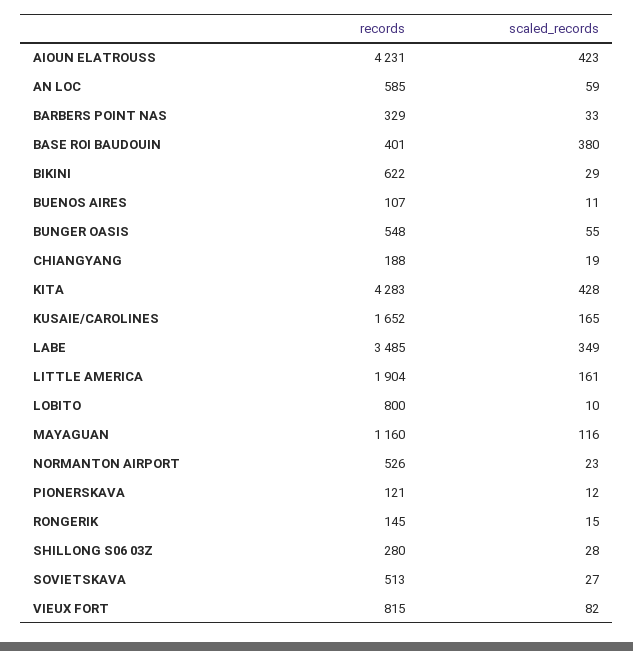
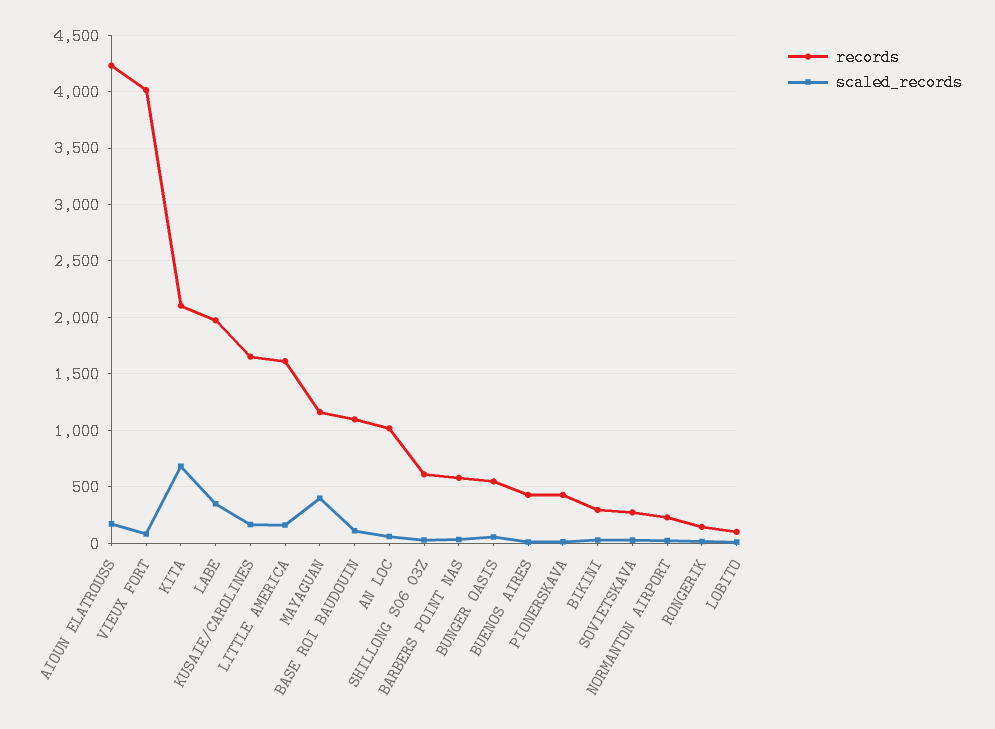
  {
    "records": {
      "AIOUN ELATROUSS": 4231,
-     "AN LOC": 585,
+     "AN LOC": 1000,
-     "BARBERS POINT NAS": 329,
+     "BARBERS POINT NAS": 600,
-     "BASE ROI BAUDOUIN": 401,
+     "BASE ROI BAUDOUIN": 1100,
-     "BIKINI": 622,
+     "BIKINI": 300,
-     "BUENOS AIRES": 107,
+     "BUENOS AIRES": 400,
      "BUNGER OASIS": 548,
-     "CHIANGYANG": 188,
-     "KITA": 4283,
+     "KITA": 2100,
      "KUSAIE/CAROLINES": 1652,
-     "LABE": 3485,
+     "LABE": 2000,
-     "LITTLE AMERICA": 1904,
+     "LITTLE AMERICA": 1600,
-     "LOBITO": 800,
+     "LOBITO": 100,
      "MAYAGUAN": 1160,
-     "NORMANTON AIRPORT": 526,
+     "NORMANTON AIRPORT": 200,
-     "PIONERSKAVA": 121,
+     "PIONERSKAVA": 400,
      "RONGERIK": 145,
-     "SHILLONG S06 03Z": 280,
+     "SHILLONG S06 03Z": 600,
-     "SOVIETSKAVA": 513,
+     "SOVIETSKAVA": 300,
-     "VIEUX FORT": 815
+     "VIEUX FORT": 4000
    },
    "scaled_records": {
-     "AIOUN ELATROUSS": 423,
+     "AIOUN ELATROUSS": 200,
      "AN LOC": 59,
      "BARBERS POINT NAS": 33,
-     "BASE ROI BAUDOUIN": 380,
+     "BASE ROI BAUDOUIN": 100,
      "BIKINI": 29,
      "BUENOS AIRES": 11,
      "BUNGER OASIS": 55,
-     "CHIANGYANG": 19,
-     "KITA": 428,
+     "KITA": 700,
      "KUSAIE/CAROLINES": 165,
      "LABE": 349,
      "LITTLE AMERICA": 161,
      "LOBITO": 10,
-     "MAYAGUAN": 116,
+     "MAYAGUAN": 400,
      "NORMANTON AIRPORT": 23,
      "PIONERSKAVA": 12,
      "RONGERIK": 15,
      "SHILLONG S06 03Z": 28,
      "SOVIETSKAVA": 27,
      "VIEUX FORT": 82
    }
  }

